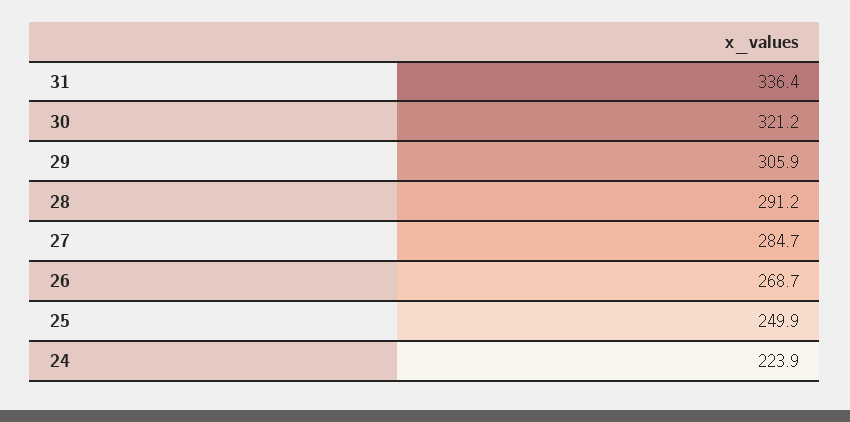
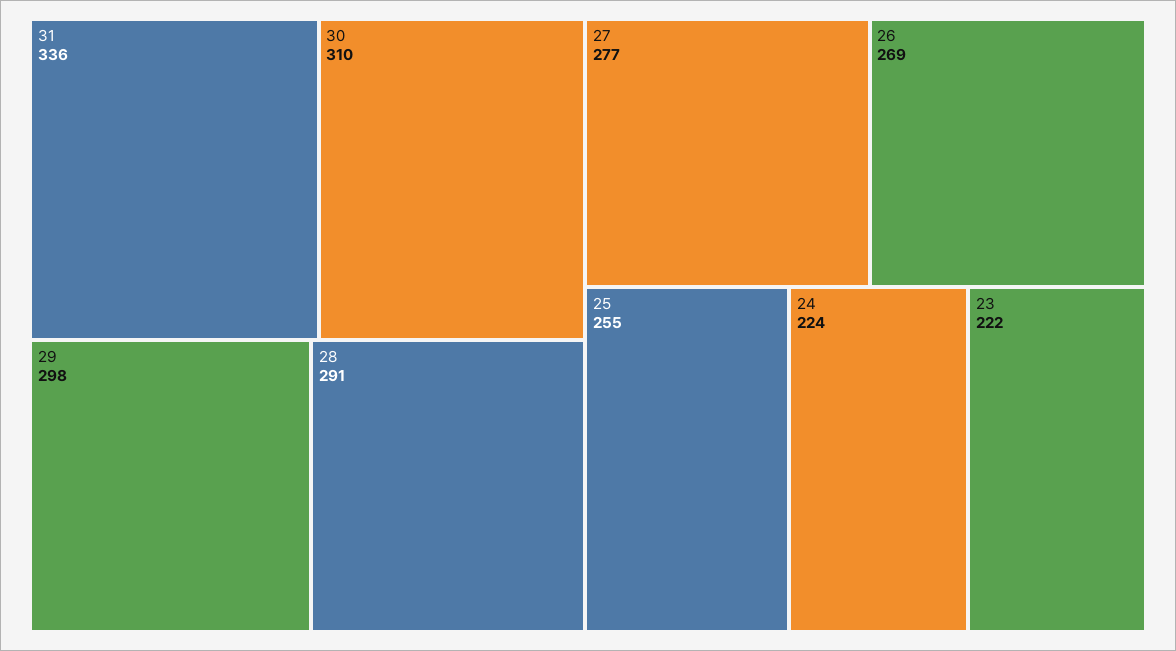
  {
    "31": 336.4,
-   "30": 321.2,
+   "30": 310,
-   "29": 305.9,
+   "29": 298,
    "28": 291.2,
-   "27": 284.7,
+   "27": 277,
    "26": 268.7,
-   "25": 249.9,
+   "25": 255,
-   "24": 223.9
+   "24": 223.9,
+   "23": 222
  }

